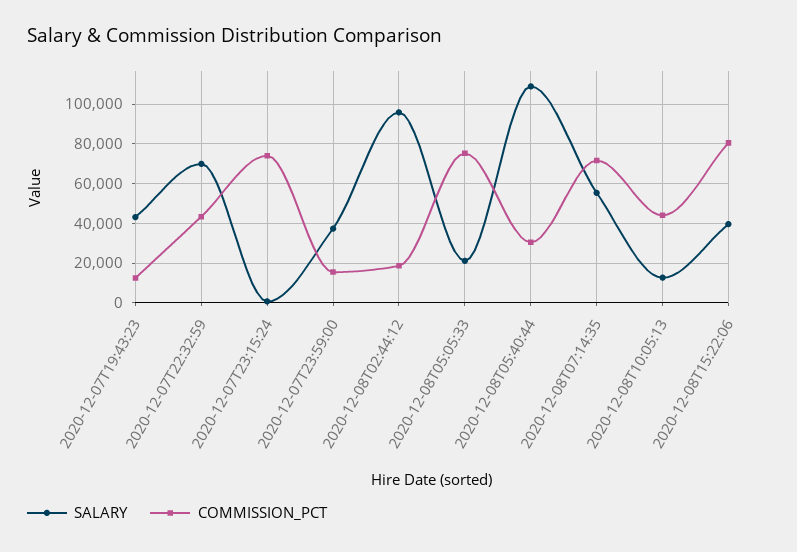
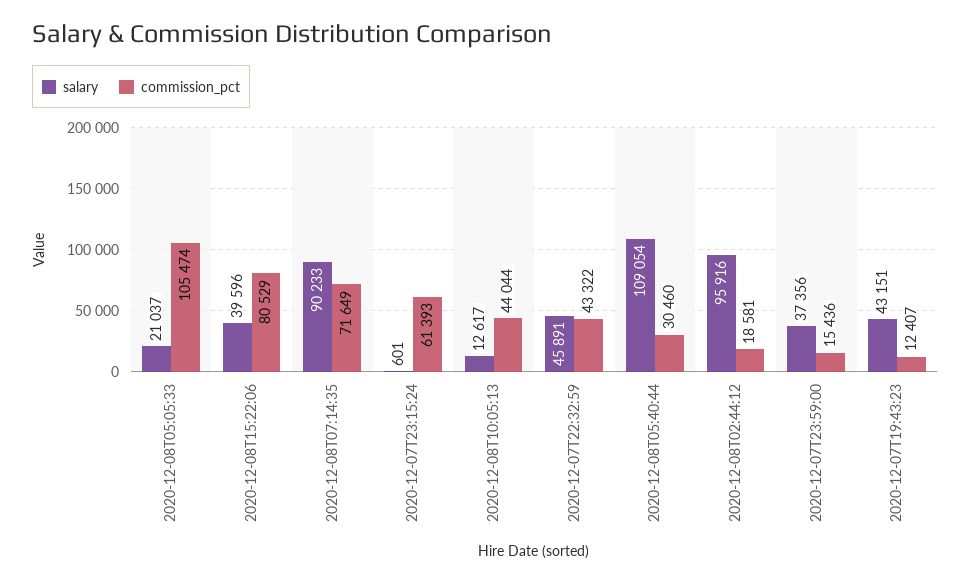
  {
    "SALARY": {
      "2020-12-07T19:43:23": 43151,
-     "2020-12-07T22:32:59": 70000,
+     "2020-12-07T22:32:59": 45891,
      "2020-12-07T23:15:24": 601,
      "2020-12-07T23:59:00": 37356,
      "2020-12-08T02:44:12": 95916,
      "2020-12-08T05:05:33": 21037,
      "2020-12-08T05:40:44": 109054,
-     "2020-12-08T07:14:35": 55000,
+     "2020-12-08T07:14:35": 90233,
      "2020-12-08T10:05:13": 12617,
      "2020-12-08T15:22:06": 39596
    },
    "COMMISSION_PCT": {
      "2020-12-07T19:43:23": 12407,
      "2020-12-07T22:32:59": 43322,
-     "2020-12-07T23:15:24": 75000,
+     "2020-12-07T23:15:24": 61393,
      "2020-12-07T23:59:00": 15436,
      "2020-12-08T02:44:12": 18581,
-     "2020-12-08T05:05:33": 75000,
+     "2020-12-08T05:05:33": 105474,
      "2020-12-08T05:40:44": 30460,
      "2020-12-08T07:14:35": 71649,
      "2020-12-08T10:05:13": 44044,
      "2020-12-08T15:22:06": 80529
    }
  }

